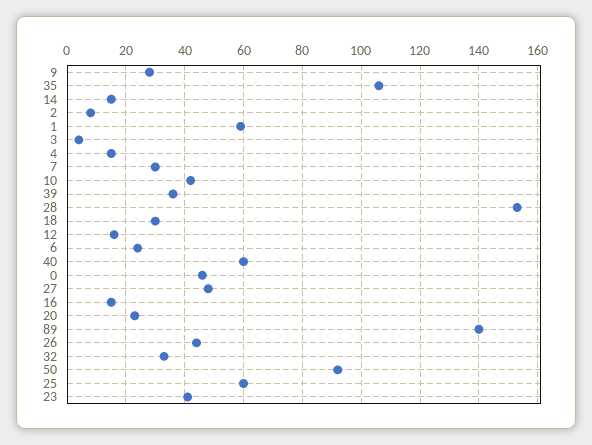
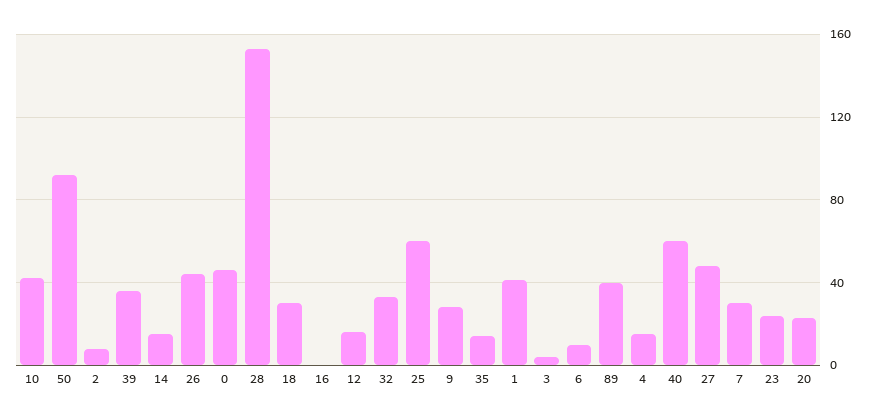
  {
    "9": 30,
-   "35": 105,
+   "35": 15,
    "14": 15,
    "2": 10,
-   "1": 60,
+   "1": 40,
    "3": 5,
    "4": 15,
    "7": 30,
    "10": 40,
    "39": 35,
    "28": 155,
    "18": 30,
    "12": 15,
-   "6": 25,
+   "6": 10,
    "40": 60,
    "0": 45,
    "27": 50,
-   "16": 15,
+   "16": 0,
    "20": 25,
-   "89": 140,
+   "89": 40,
    "26": 45,
    "32": 35,
    "50": 90,
    "25": 60,
-   "23": 40
+   "23": 25
  }

